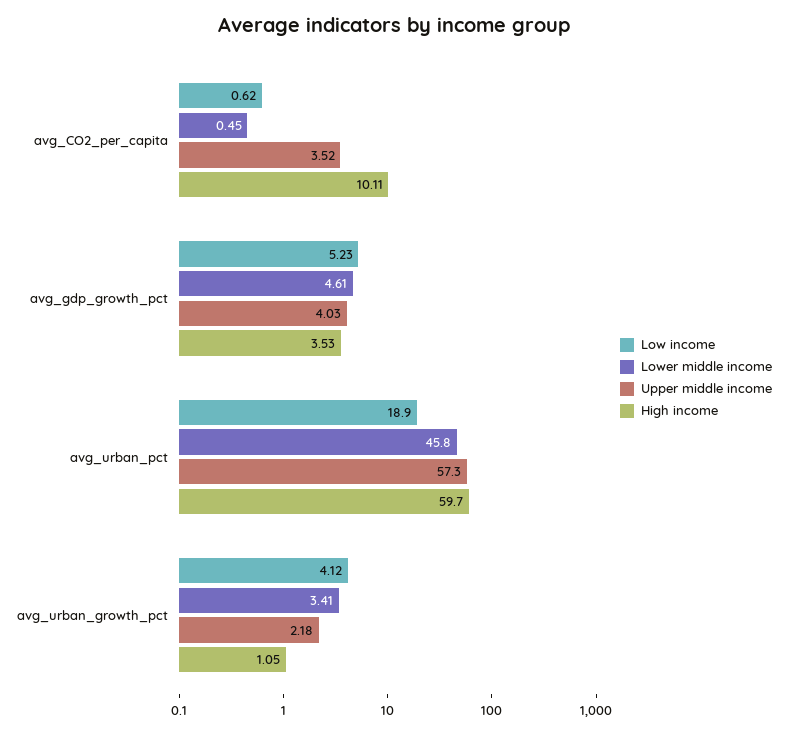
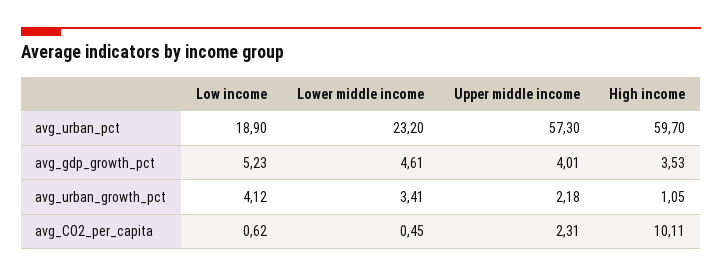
  {
    "Low income": {
      "avg_CO2_per_capita": 0.62,
      "avg_gdp_growth_pct": 5.23,
      "avg_urban_pct": 18.9,
      "avg_urban_growth_pct": 4.12
    },
    "Lower middle income": {
      "avg_CO2_per_capita": 0.45,
      "avg_gdp_growth_pct": 4.61,
-     "avg_urban_pct": 45.8,
+     "avg_urban_pct": 23.2,
      "avg_urban_growth_pct": 3.41
    },
    "Upper middle income": {
-     "avg_CO2_per_capita": 3.52,
+     "avg_CO2_per_capita": 2.31,
-     "avg_gdp_growth_pct": 4.03,
+     "avg_gdp_growth_pct": 4.01,
      "avg_urban_pct": 57.3,
      "avg_urban_growth_pct": 2.18
    },
    "High income": {
      "avg_CO2_per_capita": 10.11,
      "avg_gdp_growth_pct": 3.53,
      "avg_urban_pct": 59.7,
      "avg_urban_growth_pct": 1.05
    }
  }

